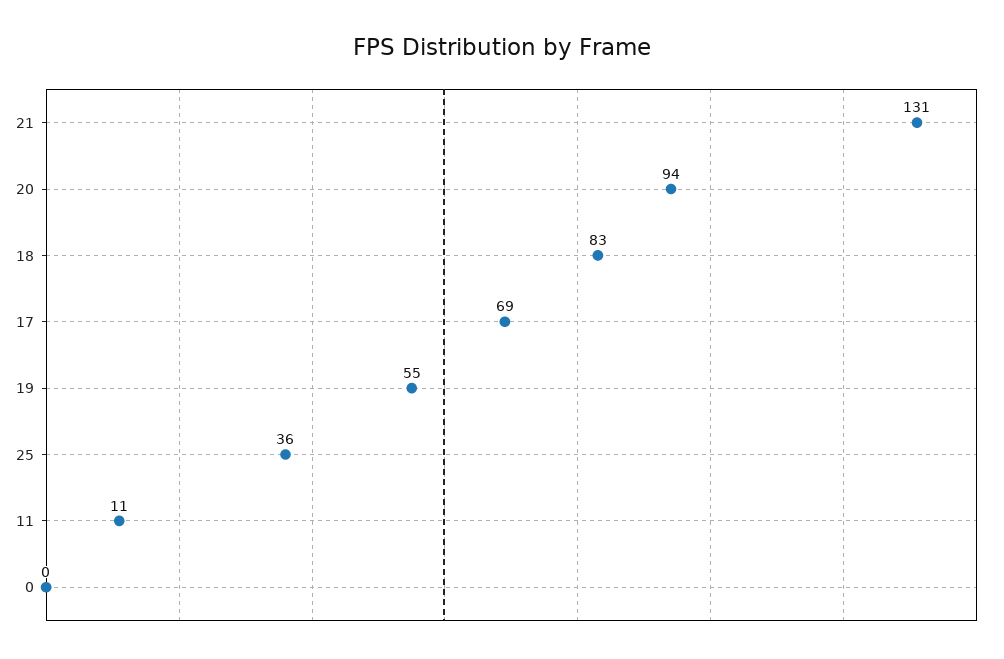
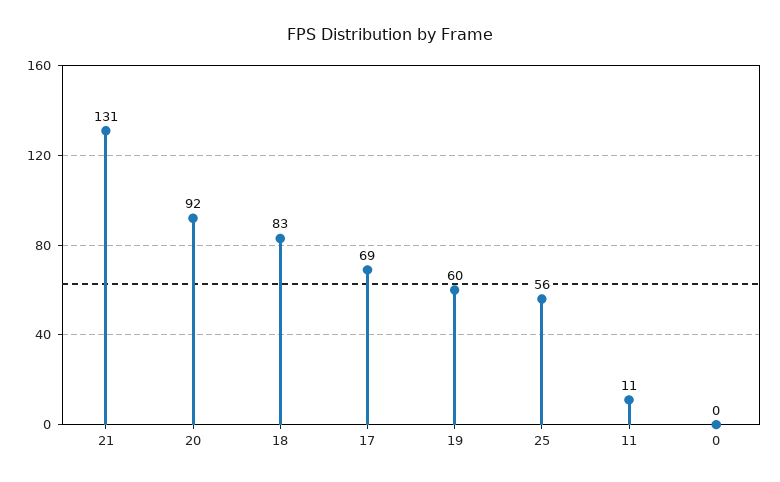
  {
    "21": 131,
-   "20": 94,
+   "20": 92,
    "18": 83,
    "17": 69,
-   "19": 55,
+   "19": 60,
-   "25": 36,
+   "25": 56,
    "11": 11,
    "0": 0
  }

